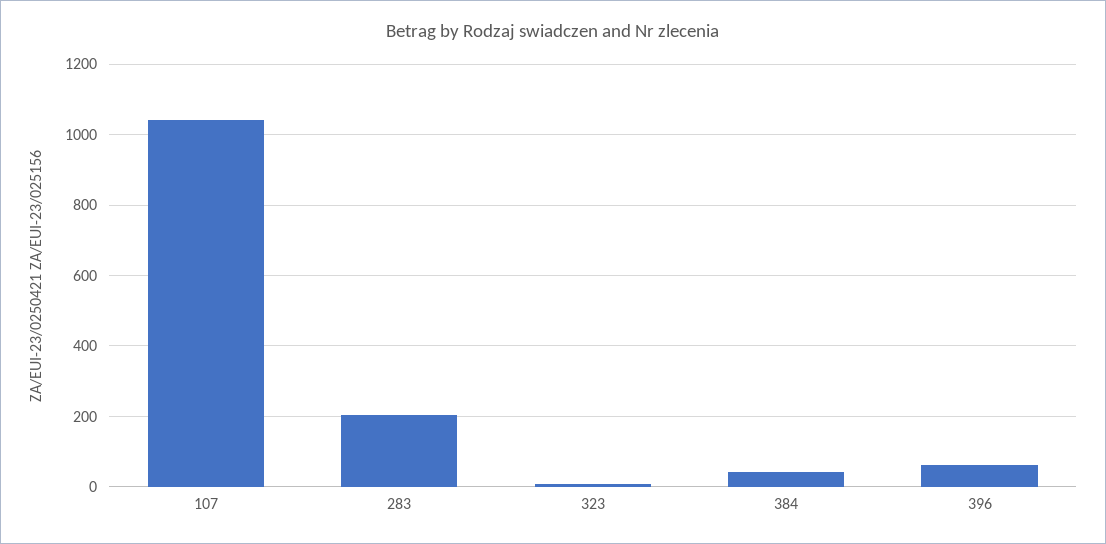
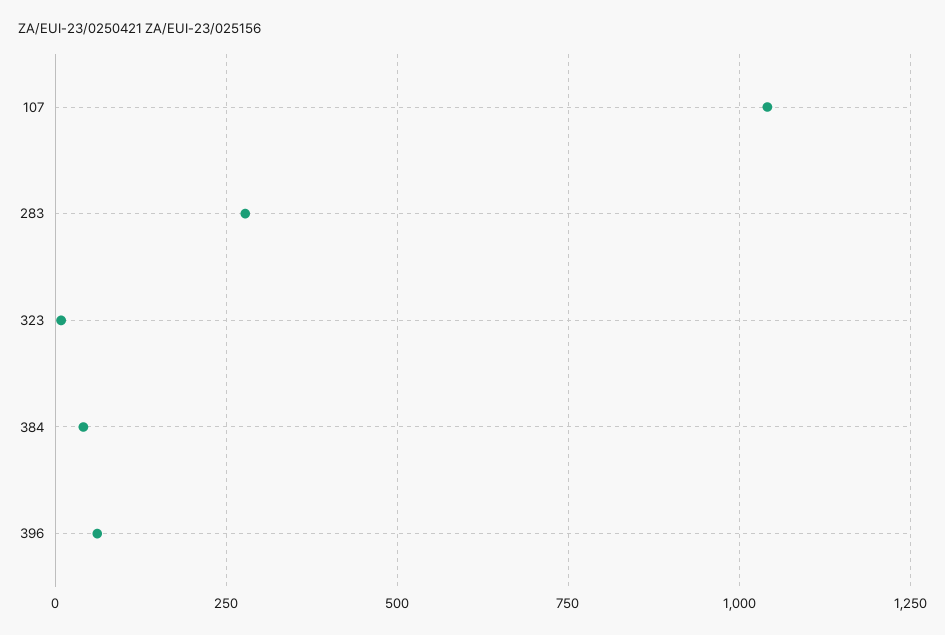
  {
    "107": 1040,
-   "283": 200,
+   "283": 275,
    "323": 0,
    "384": 40,
    "396": 60
  }

